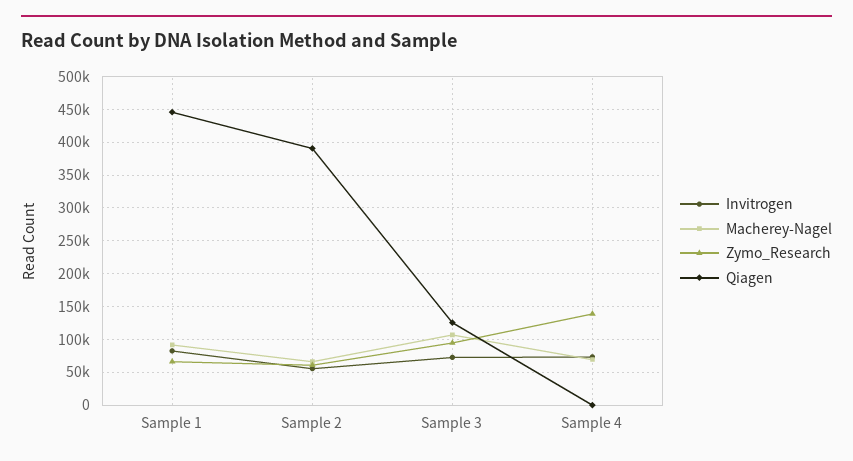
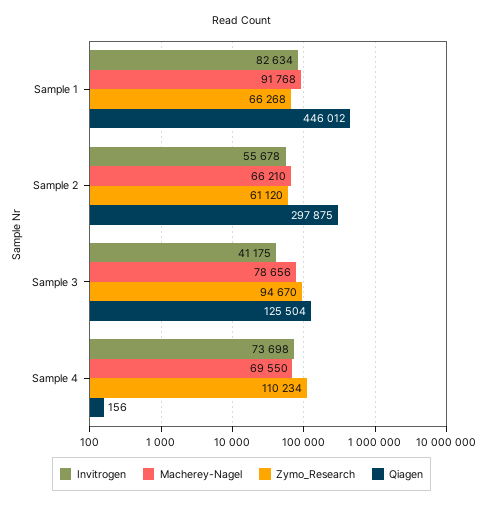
  {
    "Invitrogen": {
      "Sample 1": 82634,
      "Sample 2": 55678,
-     "Sample 3": 70000,
+     "Sample 3": 41175,
      "Sample 4": 73698
    },
    "Macherey-Nagel": {
      "Sample 1": 91768,
      "Sample 2": 66210,
-     "Sample 3": 110000,
+     "Sample 3": 78656,
      "Sample 4": 69550
    },
    "Zymo_Research": {
      "Sample 1": 66268,
      "Sample 2": 61120,
      "Sample 3": 94670,
-     "Sample 4": 140000
+     "Sample 4": 110234
    },
    "Qiagen": {
      "Sample 1": 446012,
-     "Sample 2": 390000,
+     "Sample 2": 297875,
      "Sample 3": 125504,
      "Sample 4": 156
    }
  }

